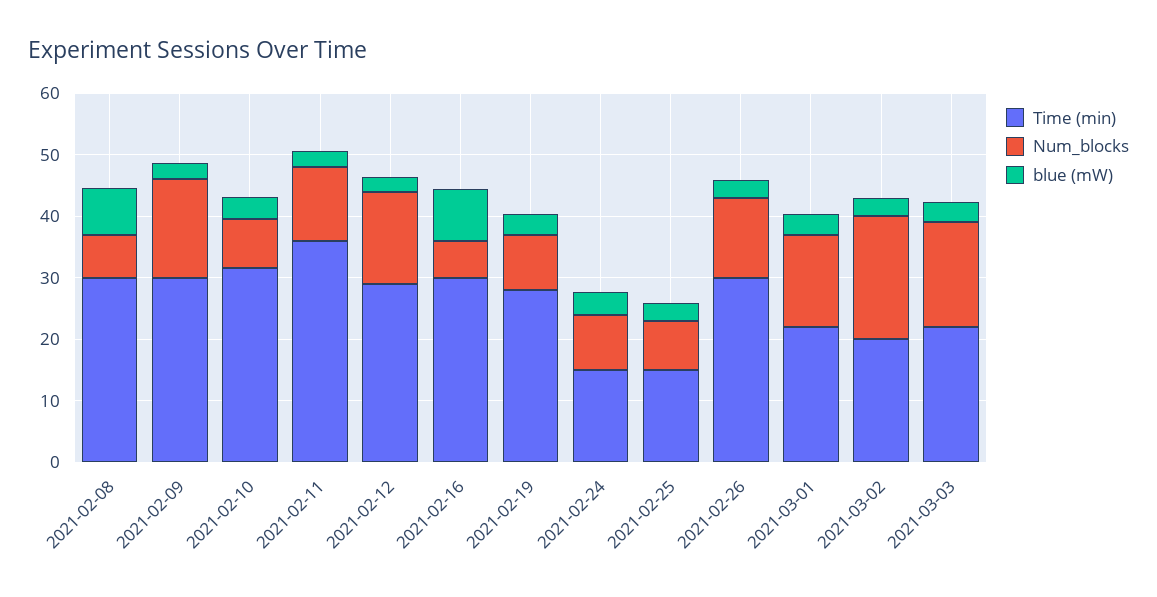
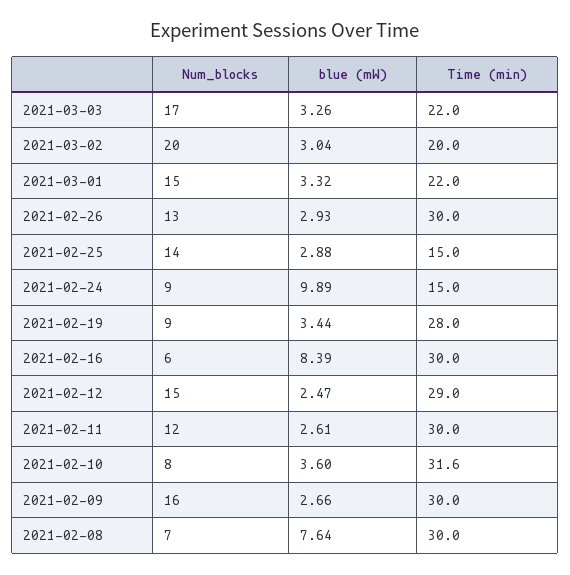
  {
    "Time (min)": {
      "2021-02-08": 30,
      "2021-02-09": 30,
      "2021-02-10": 31.6,
-     "2021-02-11": 36,
+     "2021-02-11": 30,
      "2021-02-12": 29,
      "2021-02-16": 30,
      "2021-02-19": 28,
      "2021-02-24": 15,
      "2021-02-25": 15,
      "2021-02-26": 30,
      "2021-03-01": 22,
      "2021-03-02": 20,
      "2021-03-03": 22
    },
    "Num_blocks": {
      "2021-02-08": 7,
      "2021-02-09": 16,
      "2021-02-10": 8,
      "2021-02-11": 12,
      "2021-02-12": 15,
      "2021-02-16": 6,
      "2021-02-19": 9,
      "2021-02-24": 9,
-     "2021-02-25": 8,
+     "2021-02-25": 14,
      "2021-02-26": 13,
      "2021-03-01": 15,
      "2021-03-02": 20,
      "2021-03-03": 17
    },
    "blue (mW)": {
      "2021-02-08": 7.64,
      "2021-02-09": 2.66,
      "2021-02-10": 3.6,
      "2021-02-11": 2.61,
      "2021-02-12": 2.47,
      "2021-02-16": 8.39,
      "2021-02-19": 3.44,
-     "2021-02-24": 4,
+     "2021-02-24": 9.89,
      "2021-02-25": 2.88,
      "2021-02-26": 2.93,
      "2021-03-01": 3.32,
      "2021-03-02": 3.04,
      "2021-03-03": 3.26
    }
  }

